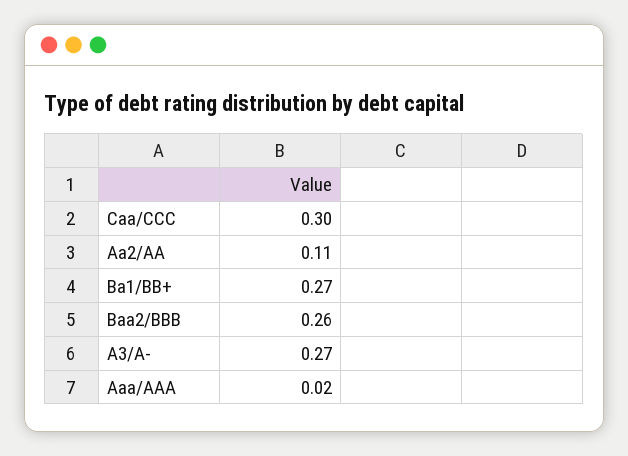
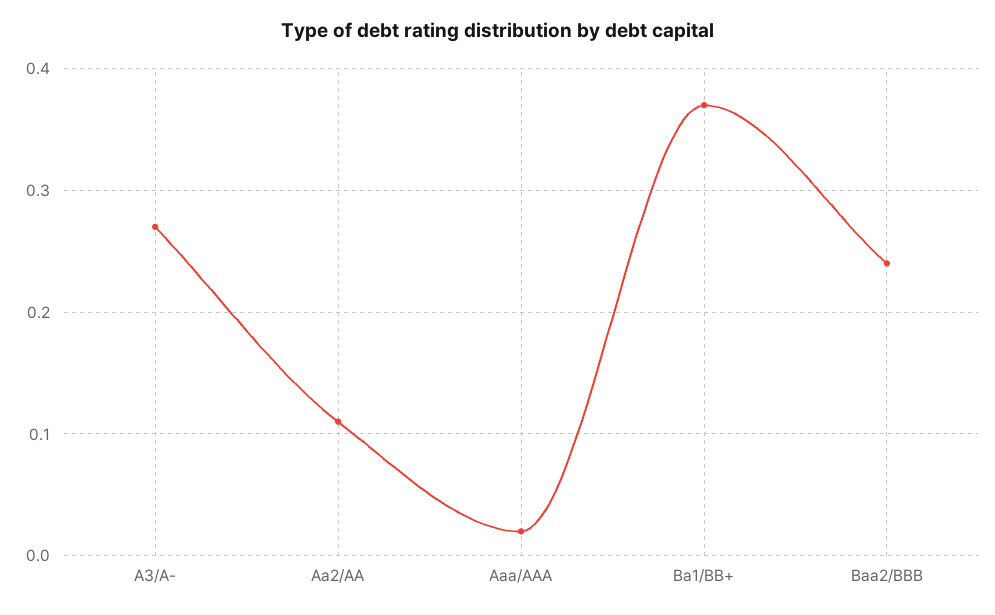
  {
-   "Caa/CCC": 0.3,
    "Aa2/AA": 0.11,
-   "Ba1/BB+": 0.27,
+   "Ba1/BB+": 0.37,
-   "Baa2/BBB": 0.26,
+   "Baa2/BBB": 0.24,
    "A3/A-": 0.27,
    "Aaa/AAA": 0.02
  }

